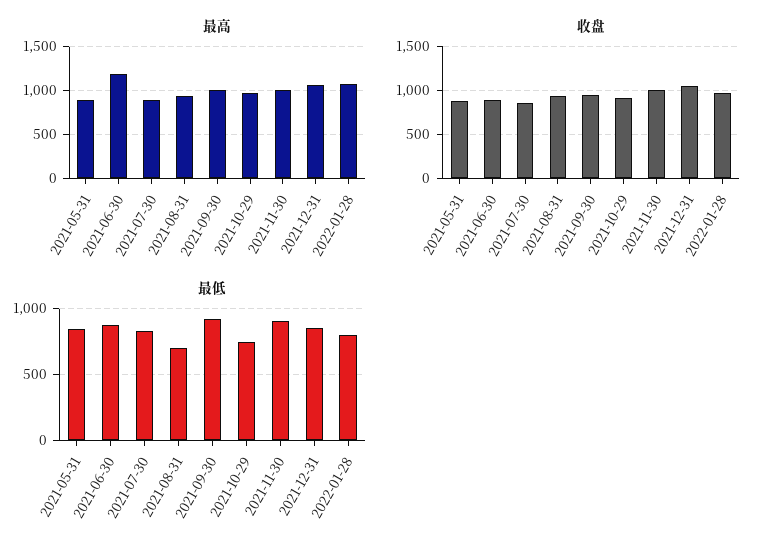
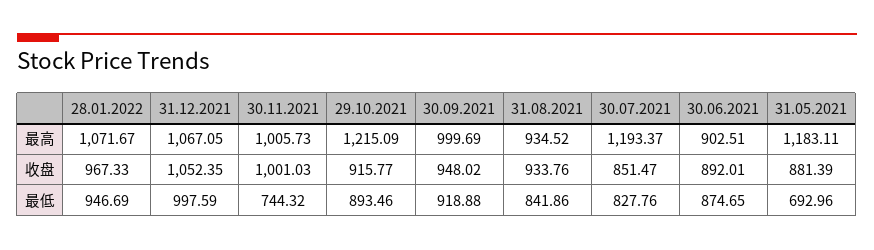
  {
    "最高": {
-     "2021-05-31": 900,
+     "2021-05-31": 1183.11,
-     "2021-06-30": 1200,
+     "2021-06-30": 902.51,
-     "2021-07-30": 900,
+     "2021-07-30": 1193.37,
      "2021-08-31": 934.52,
      "2021-09-30": 999.69,
-     "2021-10-29": 1000,
+     "2021-10-29": 1215.09,
      "2021-11-30": 1005.73,
      "2021-12-31": 1067.05,
      "2022-01-28": 1071.67
    },
    "收盘": {
      "2021-05-31": 881.39,
      "2021-06-30": 892.01,
      "2021-07-30": 851.47,
      "2021-08-31": 933.76,
      "2021-09-30": 948.02,
      "2021-10-29": 915.77,
      "2021-11-30": 1001.03,
      "2021-12-31": 1052.35,
      "2022-01-28": 967.33
    },
    "最低": {
-     "2021-05-31": 850,
+     "2021-05-31": 692.96,
      "2021-06-30": 874.65,
      "2021-07-30": 827.76,
-     "2021-08-31": 700,
+     "2021-08-31": 841.86,
      "2021-09-30": 918.88,
-     "2021-10-29": 750,
+     "2021-10-29": 893.46,
-     "2021-11-30": 900,
+     "2021-11-30": 744.32,
-     "2021-12-31": 850,
+     "2021-12-31": 997.59,
-     "2022-01-28": 800
+     "2022-01-28": 946.69
    }
  }

